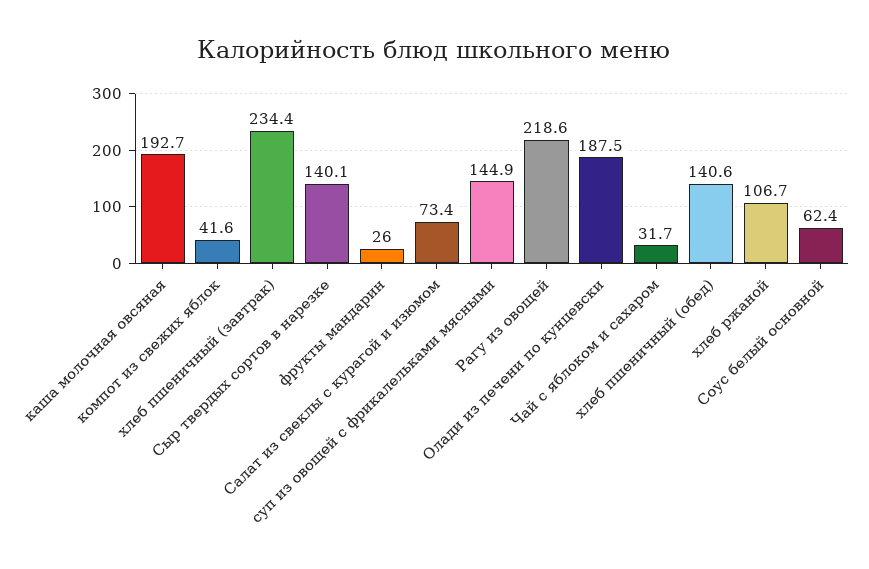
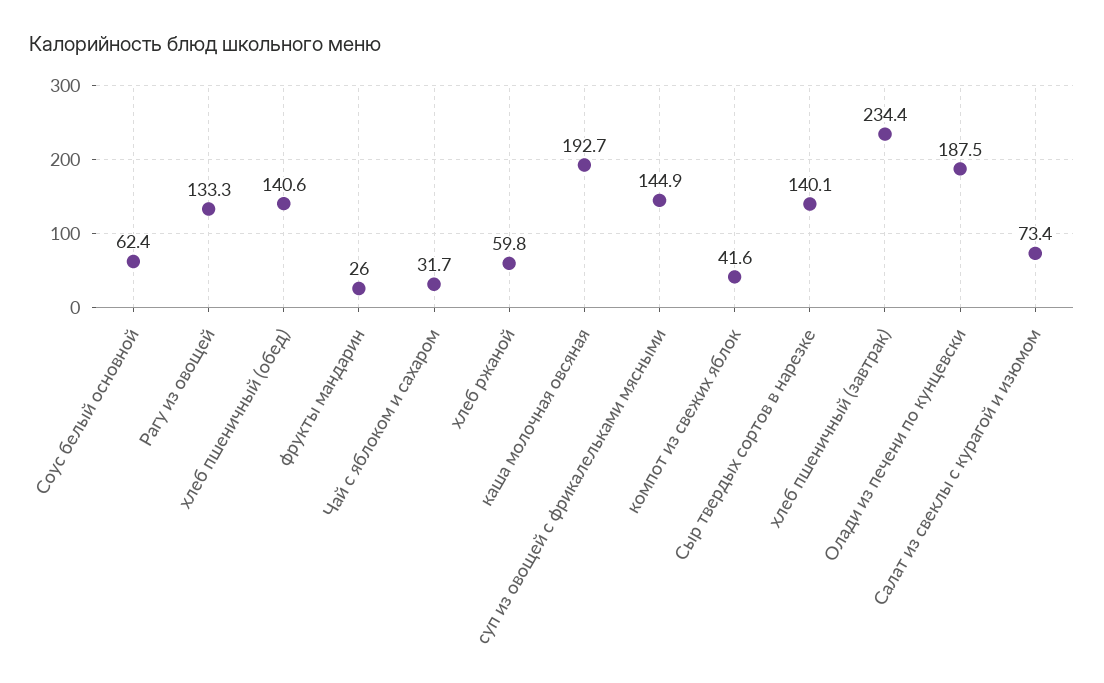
  {
    "каша молочная овсяная": 192.7,
    "компот из свежих яблок": 41.6,
    "хлеб пшеничный (завтрак)": 234.4,
    "Сыр твердых сортов в нарезке": 140.1,
    "фрукты мандарин": 26,
    "Салат из свеклы с курагой и изюмом": 73.4,
    "суп из овощей с фрикалельками мясными": 144.9,
-   "Рагу из овощей": 218.6,
+   "Рагу из овощей": 133.3,
    "Олади из печени по кунцевски": 187.5,
    "Чай с яблоком и сахаром": 31.7,
    "хлеб пшеничный (обед)": 140.6,
-   "хлеб ржаной": 106.7,
+   "хлеб ржаной": 59.8,
    "Соус белый основной": 62.4
  }

